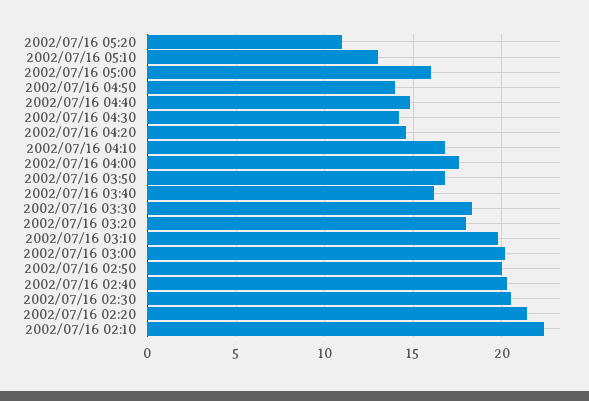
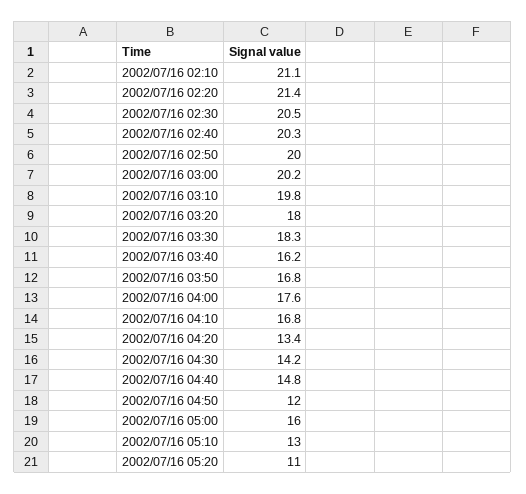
  {
    "2002/07/16 05:20": 11,
    "2002/07/16 05:10": 13,
    "2002/07/16 05:00": 16,
-   "2002/07/16 04:50": 14,
+   "2002/07/16 04:50": 12,
    "2002/07/16 04:40": 14.8,
    "2002/07/16 04:30": 14.2,
-   "2002/07/16 04:20": 14.5,
+   "2002/07/16 04:20": 13.4,
    "2002/07/16 04:10": 16.8,
    "2002/07/16 04:00": 17.6,
    "2002/07/16 03:50": 16.8,
    "2002/07/16 03:40": 16.2,
    "2002/07/16 03:30": 18.3,
    "2002/07/16 03:20": 18,
    "2002/07/16 03:10": 19.8,
    "2002/07/16 03:00": 20.2,
    "2002/07/16 02:50": 20,
    "2002/07/16 02:40": 20.3,
    "2002/07/16 02:30": 20.5,
    "2002/07/16 02:20": 21.4,
-   "2002/07/16 02:10": 22.5
+   "2002/07/16 02:10": 21.1
  }

